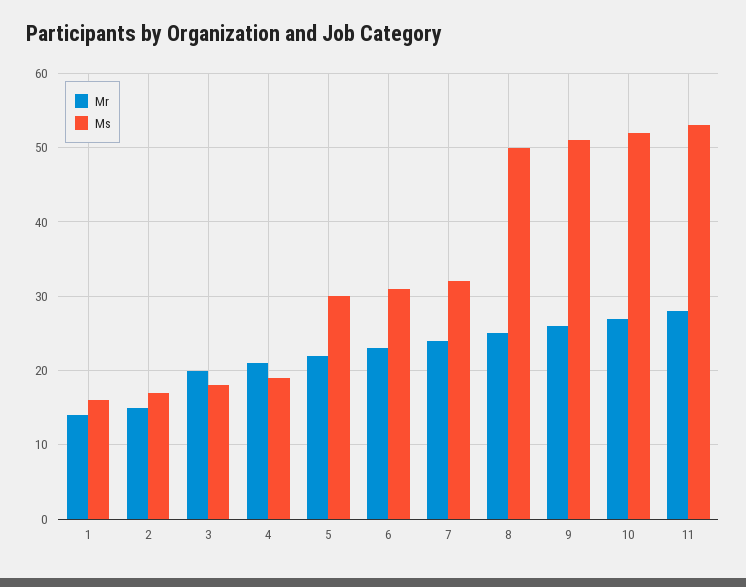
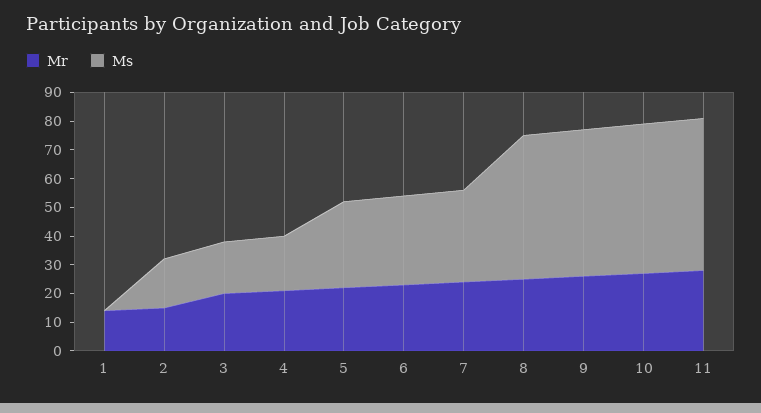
  {
    "Mr": {
      "1": 14,
      "2": 15,
      "3": 20,
      "4": 21,
      "5": 22,
      "6": 23,
      "7": 24,
      "8": 25,
      "9": 26,
      "10": 27,
      "11": 28
    },
    "Ms": {
-     "1": 16,
+     "1": 0,
      "2": 17,
      "3": 18,
      "4": 19,
      "5": 30,
      "6": 31,
      "7": 32,
      "8": 50,
      "9": 51,
      "10": 52,
      "11": 53
    }
  }

